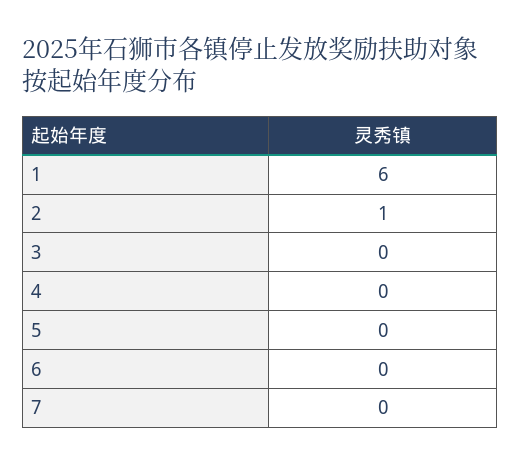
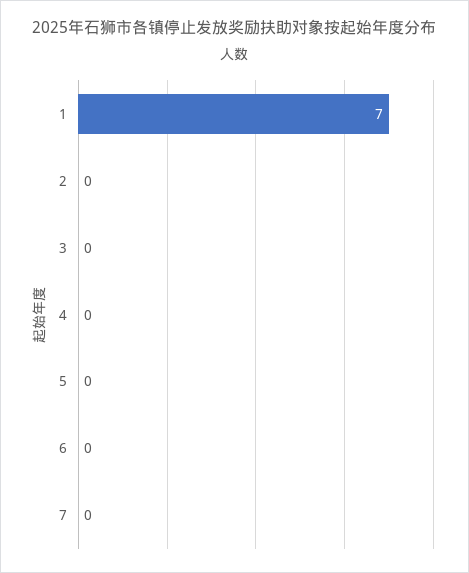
  {
-   "1": 6,
+   "1": 7,
-   "2": 1,
+   "2": 0,
    "3": 0,
    "4": 0,
    "5": 0,
    "6": 0,
    "7": 0
  }

